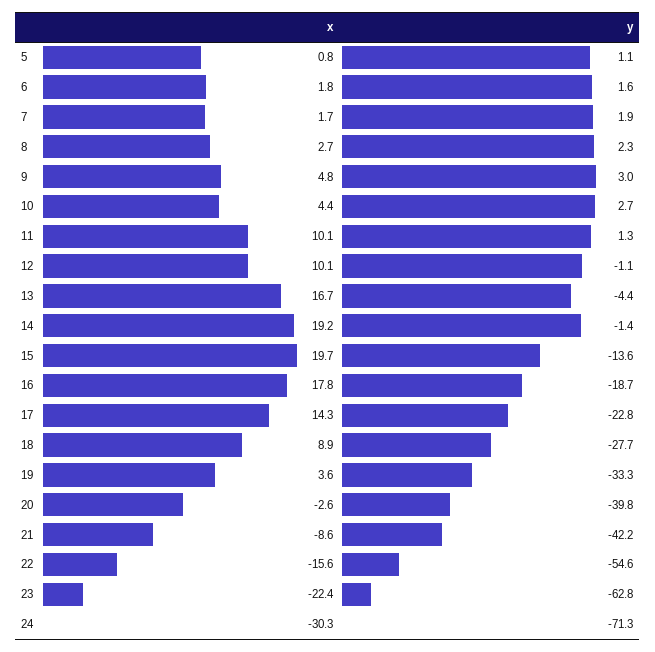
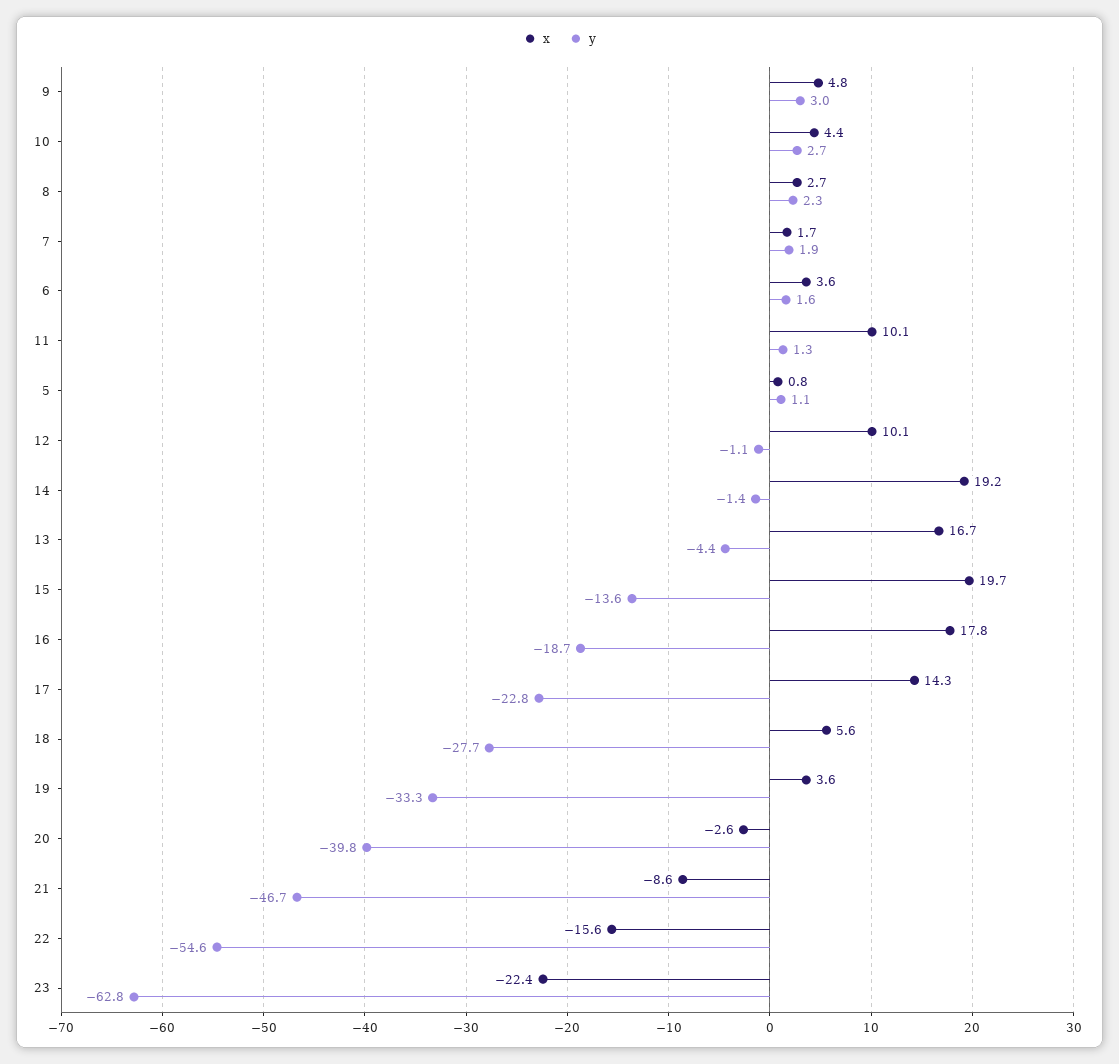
  {
    "x": {
      "5": 0.8,
-     "6": 1.8,
+     "6": 3.6,
      "7": 1.7,
      "8": 2.7,
      "9": 4.8,
      "10": 4.4,
      "11": 10.1,
      "12": 10.1,
      "13": 16.7,
      "14": 19.2,
      "15": 19.7,
      "16": 17.8,
      "17": 14.3,
-     "18": 8.9,
+     "18": 5.6,
      "19": 3.6,
      "20": -2.6,
      "21": -8.6,
      "22": -15.6,
-     "23": -22.4,
+     "23": -22.4
-     "24": -30.3
    },
    "y": {
      "5": 1.1,
      "6": 1.6,
      "7": 1.9,
      "8": 2.3,
      "9": 3,
      "10": 2.7,
      "11": 1.3,
      "12": -1.1,
      "13": -4.4,
      "14": -1.4,
      "15": -13.6,
      "16": -18.7,
      "17": -22.8,
      "18": -27.7,
      "19": -33.3,
      "20": -39.8,
-     "21": -42.2,
+     "21": -46.7,
      "22": -54.6,
-     "23": -62.8,
+     "23": -62.8
-     "24": -71.3
    }
  }

